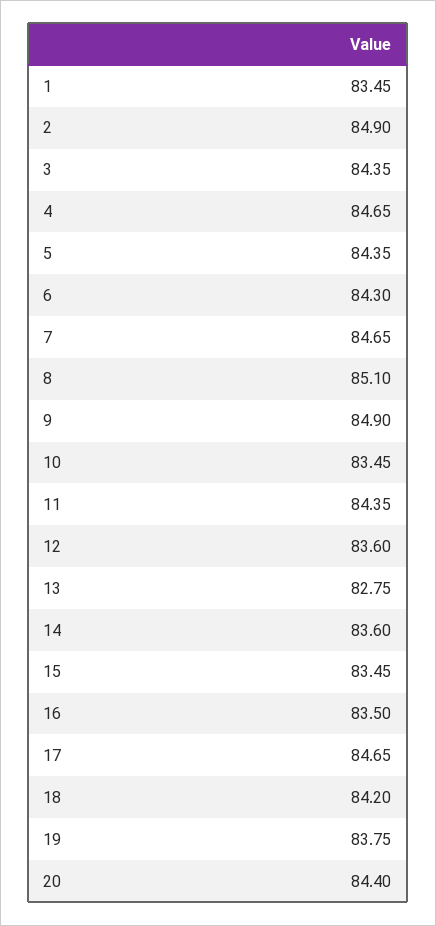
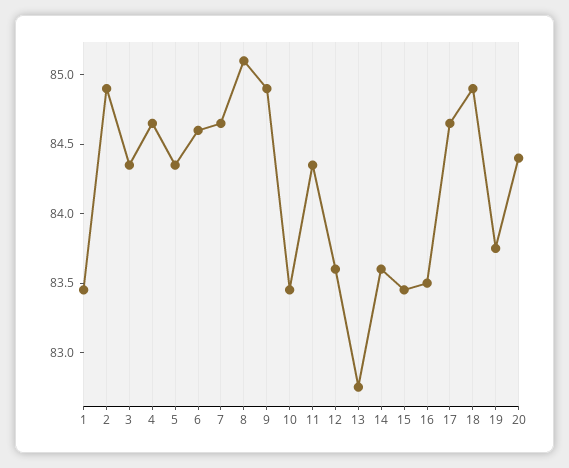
  {
    "1": 83.45,
    "2": 84.9,
    "3": 84.35,
    "4": 84.65,
    "5": 84.35,
-   "6": 84.3,
+   "6": 84.6,
    "7": 84.65,
    "8": 85.1,
    "9": 84.9,
    "10": 83.45,
    "11": 84.35,
    "12": 83.6,
    "13": 82.75,
    "14": 83.6,
    "15": 83.45,
    "16": 83.5,
    "17": 84.65,
-   "18": 84.2,
+   "18": 84.9,
    "19": 83.75,
    "20": 84.4
  }

